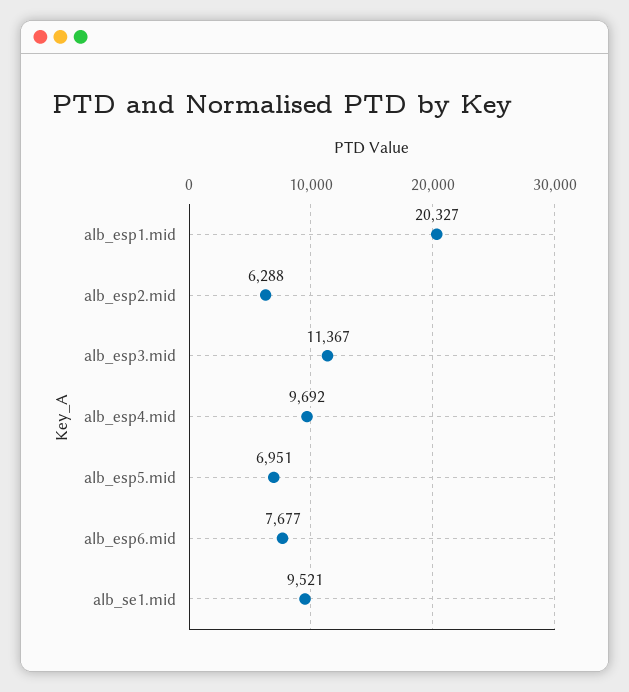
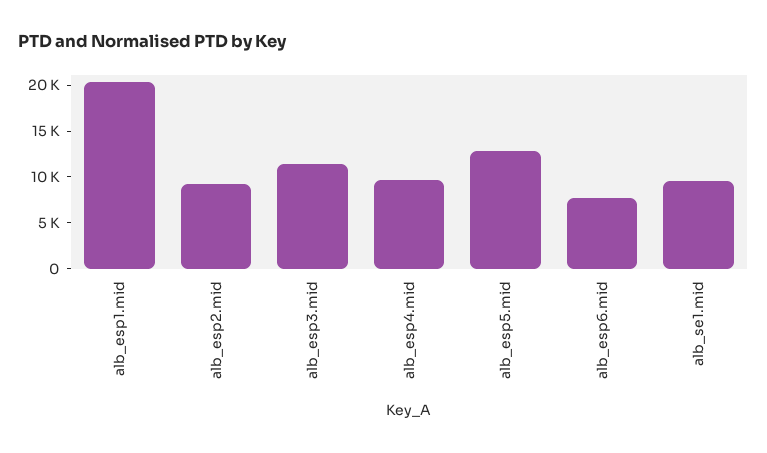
  {
    "alb_esp1.mid": 20327,
-   "alb_esp2.mid": 6288,
+   "alb_esp2.mid": 9000,
    "alb_esp3.mid": 11367,
    "alb_esp4.mid": 9692,
-   "alb_esp5.mid": 6951,
+   "alb_esp5.mid": 13000,
    "alb_esp6.mid": 7677,
    "alb_se1.mid": 9521
  }

